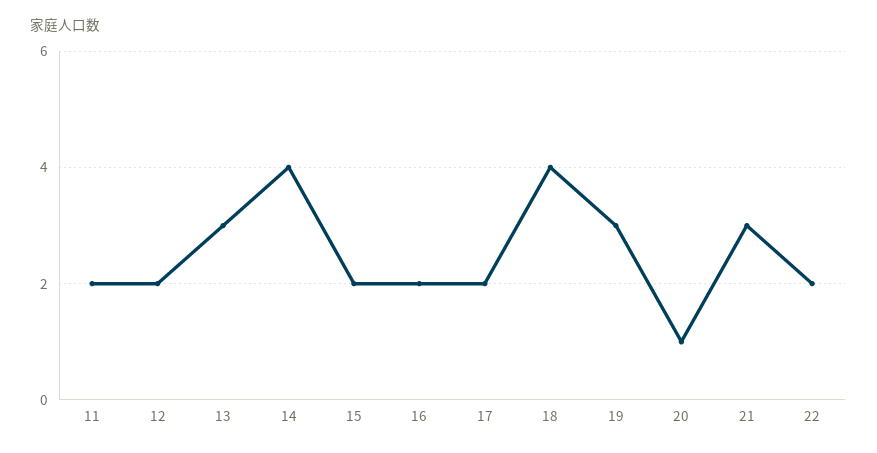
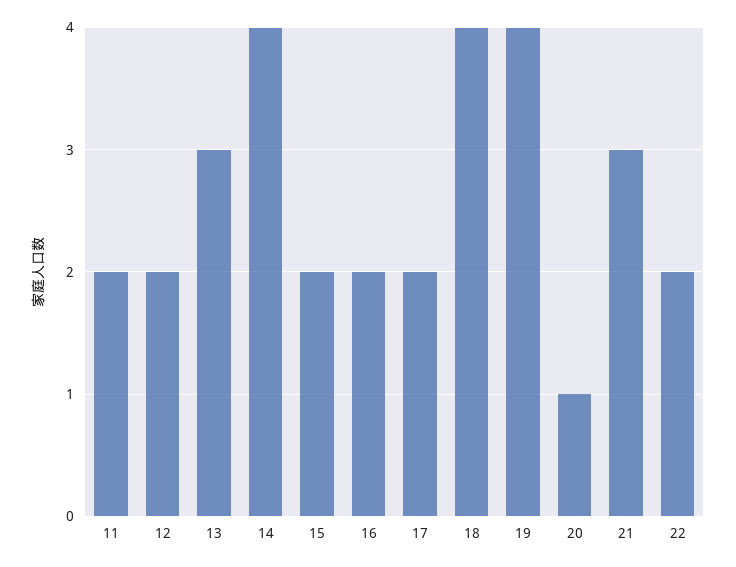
  {
    "11": 2,
    "12": 2,
    "13": 3,
    "14": 4,
    "15": 2,
    "16": 2,
    "17": 2,
    "18": 4,
-   "19": 3,
+   "19": 4,
    "20": 1,
    "21": 3,
    "22": 2
  }

